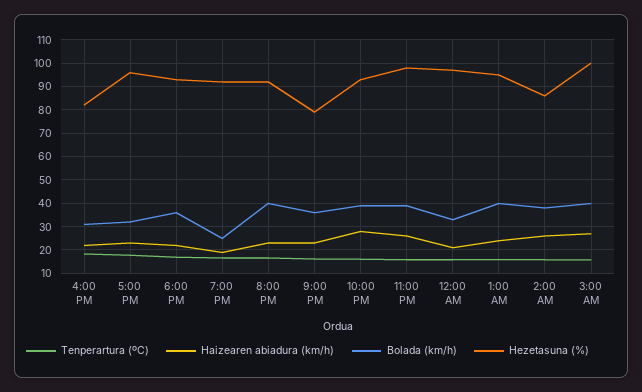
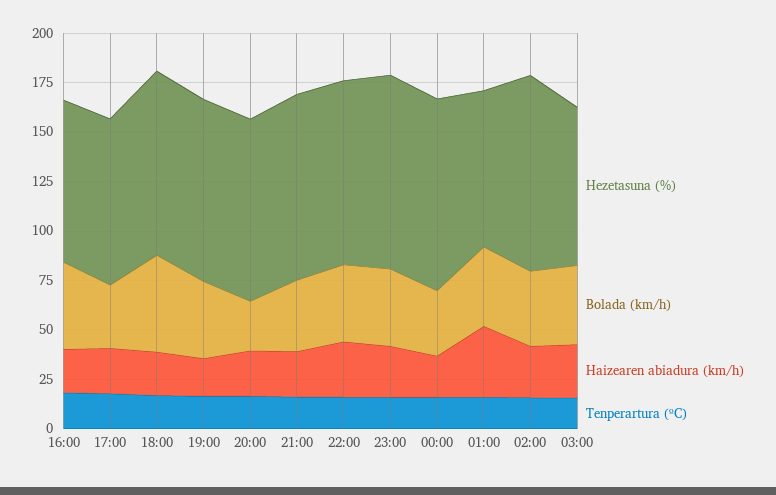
  {
    "Tenperartura (ºC)": {
      "4:00 PM": 20,
      "5:00 PM": 20,
      "6:00 PM": 15,
      "7:00 PM": 15,
      "8:00 PM": 15,
      "9:00 PM": 15,
      "10:00 PM": 15,
      "11:00 PM": 15,
      "12:00 AM": 15,
      "1:00 AM": 15,
      "2:00 AM": 15,
      "3:00 AM": 15
    },
    "Haizearen abiadura (km/h)": {
      "4:00 PM": 20,
      "5:00 PM": 25,
      "6:00 PM": 20,
      "7:00 PM": 20,
      "8:00 PM": 25,
      "9:00 PM": 25,
      "10:00 PM": 30,
      "11:00 PM": 25,
      "12:00 AM": 20,
-     "1:00 AM": 25,
+     "1:00 AM": 35,
      "2:00 AM": 25,
      "3:00 AM": 25
    },
    "Bolada (km/h)": {
-     "4:00 PM": 30,
+     "4:00 PM": 45,
      "5:00 PM": 30,
-     "6:00 PM": 35,
+     "6:00 PM": 50,
-     "7:00 PM": 25,
+     "7:00 PM": 40,
-     "8:00 PM": 40,
+     "8:00 PM": 25,
      "9:00 PM": 35,
      "10:00 PM": 40,
      "11:00 PM": 40,
      "12:00 AM": 35,
      "1:00 AM": 40,
      "2:00 AM": 40,
      "3:00 AM": 40
    },
    "Hezetasuna (%)": {
      "4:00 PM": 80,
-     "5:00 PM": 95,
+     "5:00 PM": 85,
      "6:00 PM": 95,
      "7:00 PM": 90,
      "8:00 PM": 90,
-     "9:00 PM": 80,
+     "9:00 PM": 95,
      "10:00 PM": 95,
      "11:00 PM": 100,
      "12:00 AM": 95,
-     "1:00 AM": 95,
+     "1:00 AM": 80,
-     "2:00 AM": 85,
+     "2:00 AM": 100,
-     "3:00 AM": 100
+     "3:00 AM": 80
    }
  }

